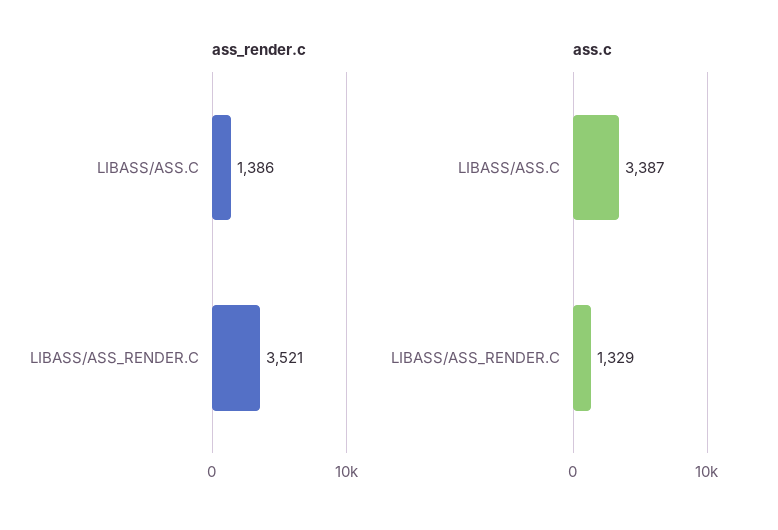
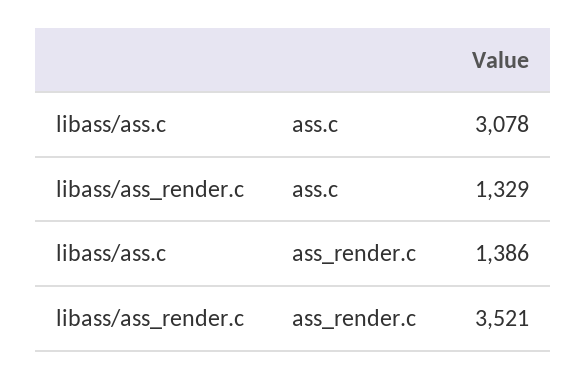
  {
    "ass_render.c": {
      "LIBASS/ASS.C": 1386,
      "LIBASS/ASS_RENDER.C": 3521
    },
    "ass.c": {
-     "LIBASS/ASS.C": 3387,
+     "LIBASS/ASS.C": 3078,
      "LIBASS/ASS_RENDER.C": 1329
    }
  }

